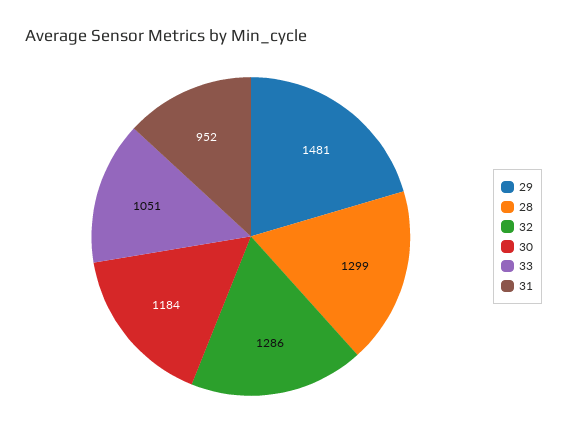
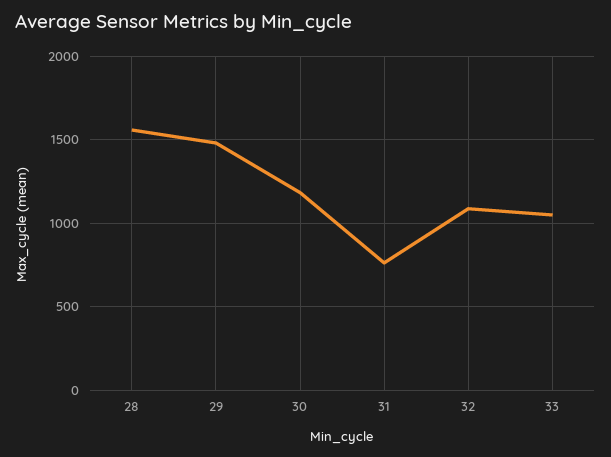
  {
    "29": 1481,
-   "28": 1299,
+   "28": 1550,
-   "32": 1286,
+   "32": 1100,
    "30": 1184,
    "33": 1051,
-   "31": 952
+   "31": 750
  }

